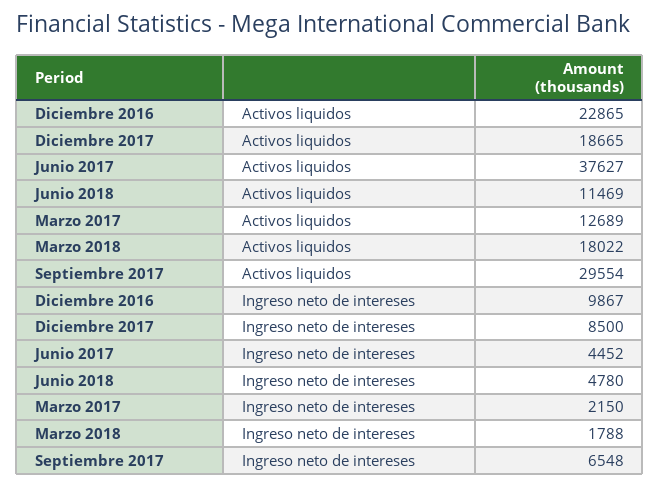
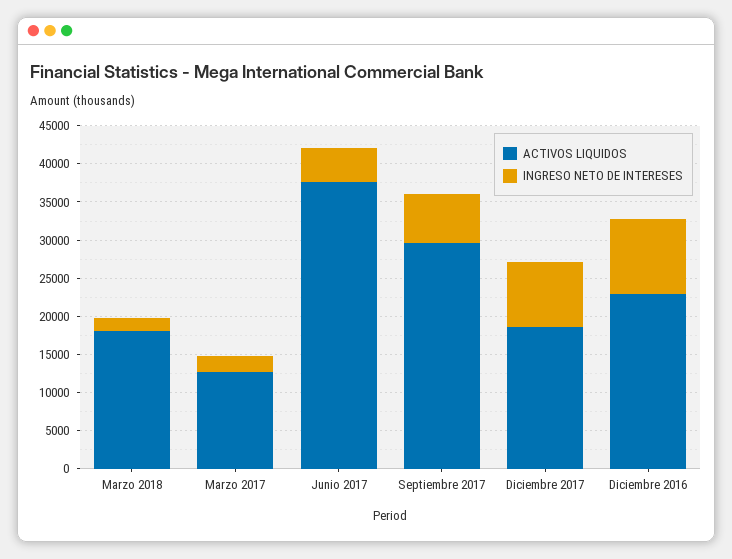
  {
    "Activos liquidos": {
      "Diciembre 2016": 22865,
      "Diciembre 2017": 18665,
      "Junio 2017": 37627,
-     "Junio 2018": 11469,
      "Marzo 2017": 12689,
      "Marzo 2018": 18022,
      "Septiembre 2017": 29554
    },
    "Ingreso neto de intereses": {
      "Diciembre 2016": 9867,
      "Diciembre 2017": 8500,
      "Junio 2017": 4452,
-     "Junio 2018": 4780,
      "Marzo 2017": 2150,
      "Marzo 2018": 1788,
      "Septiembre 2017": 6548
    }
  }

